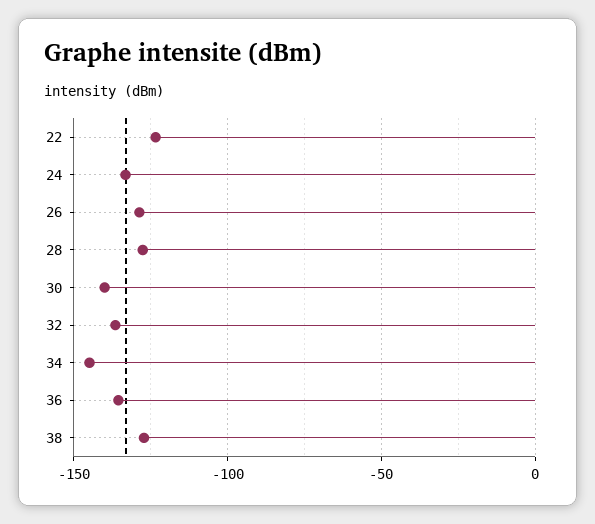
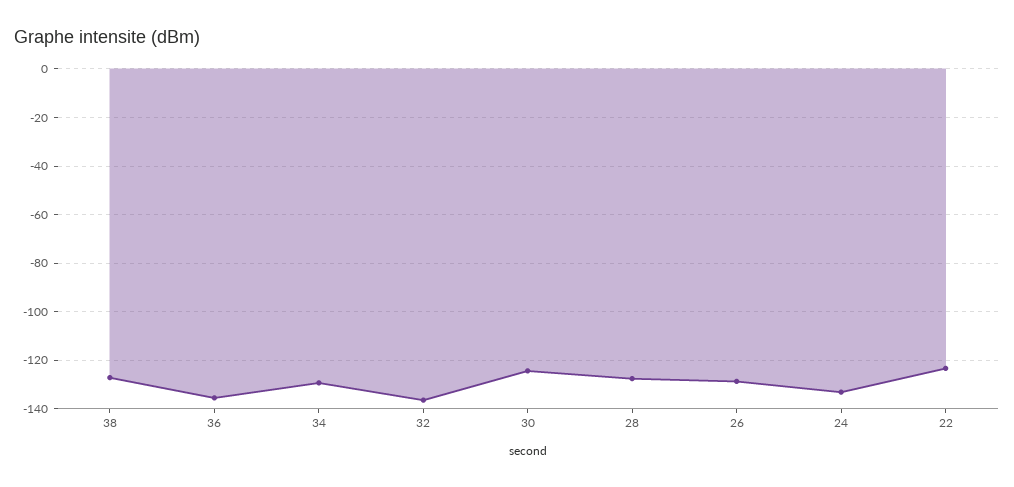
  {
    "22": -122.5,
    "24": -132.5,
    "26": -127.5,
    "28": -127.5,
-   "30": -140,
+   "30": -125,
    "32": -137.5,
-   "34": -145,
+   "34": -130,
    "36": -135,
    "38": -127.5
  }

